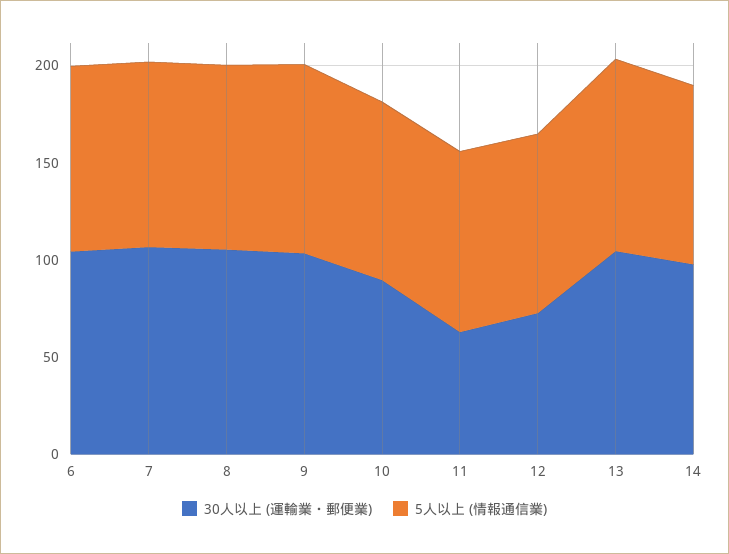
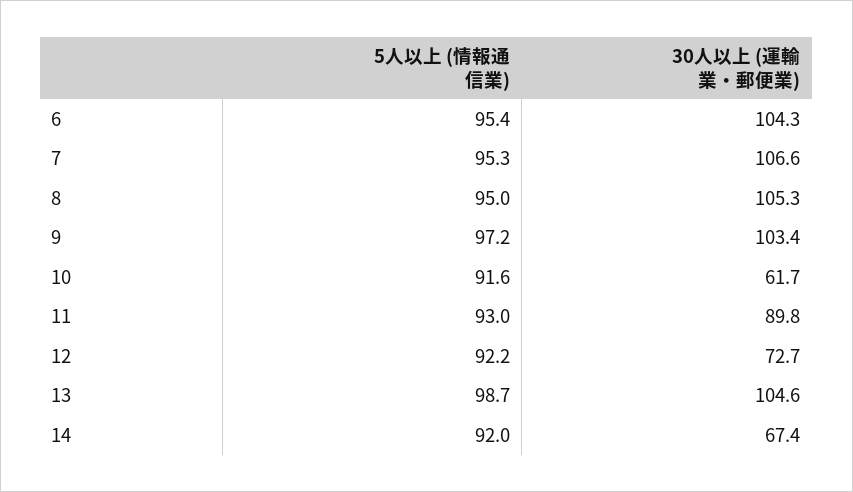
  {
    "30人以上 (運輸業・郵便業)": {
      "6": 104.3,
      "7": 106.6,
      "8": 105.3,
      "9": 103.4,
-     "10": 90,
+     "10": 61.7,
-     "11": 60,
+     "11": 89.8,
      "12": 72.7,
      "13": 104.6,
-     "14": 100
+     "14": 67.4
    },
    "5人以上 (情報通信業)": {
      "6": 95.4,
      "7": 95.3,
      "8": 95,
      "9": 97.2,
      "10": 91.6,
      "11": 93,
      "12": 92.2,
      "13": 98.7,
      "14": 92
    }
  }

